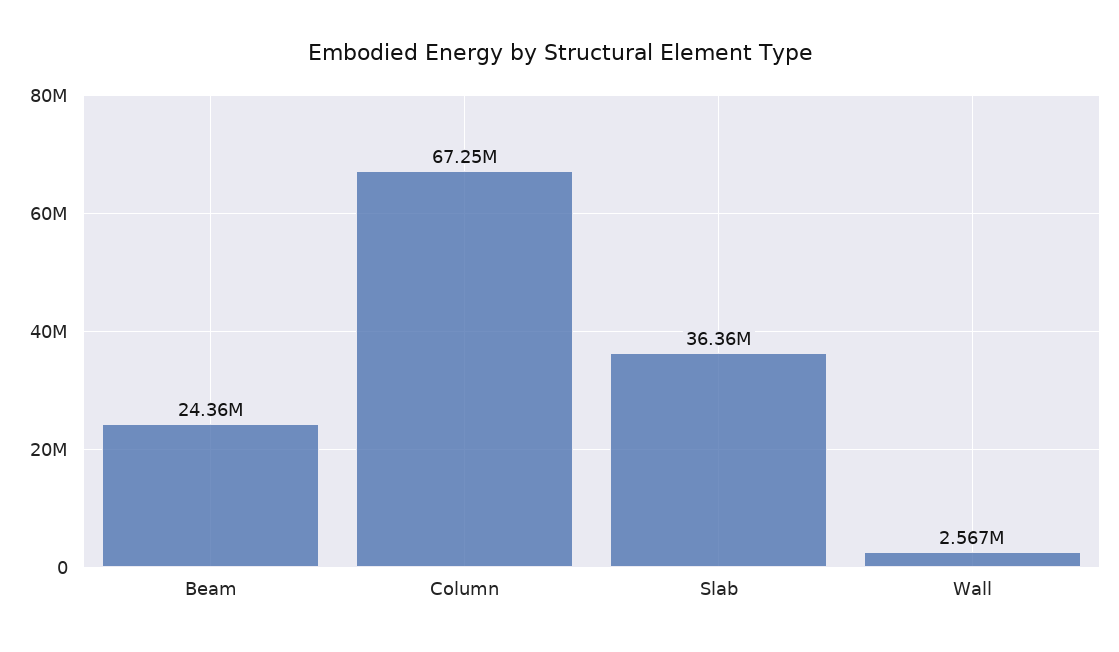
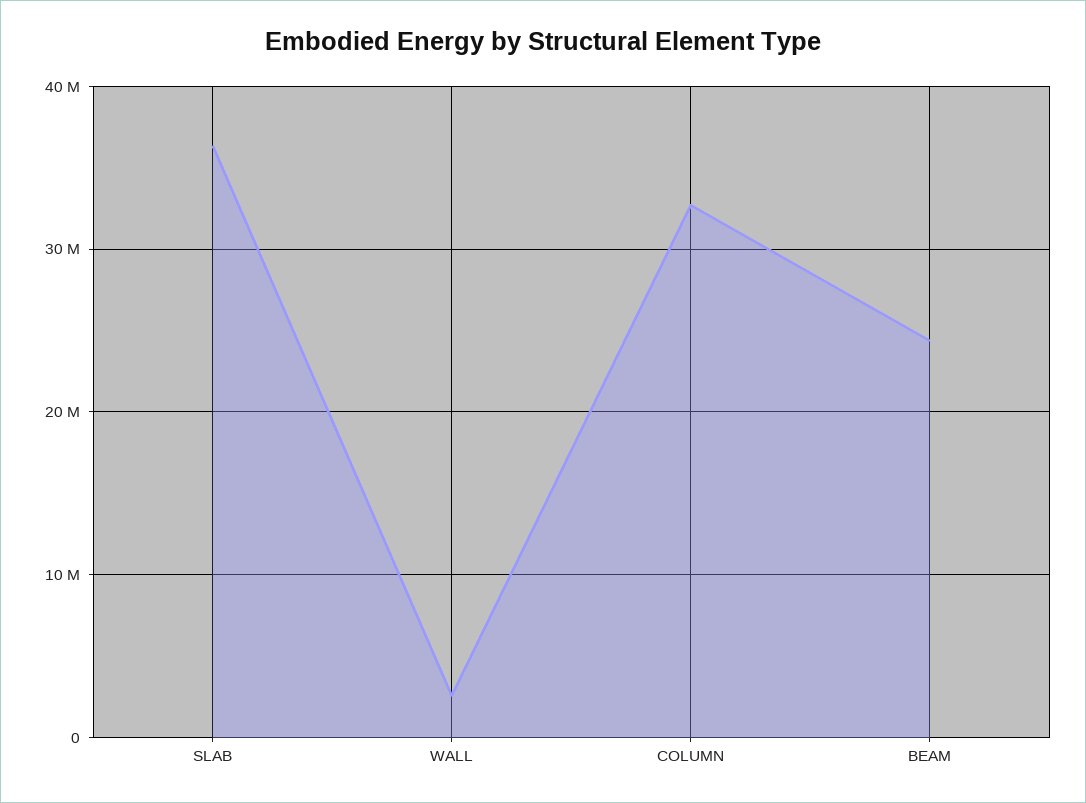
  {
    "Beam": 24360000,
-   "Column": 67250000,
+   "Column": 33000000,
    "Slab": 36360000,
    "Wall": 2567000
  }

